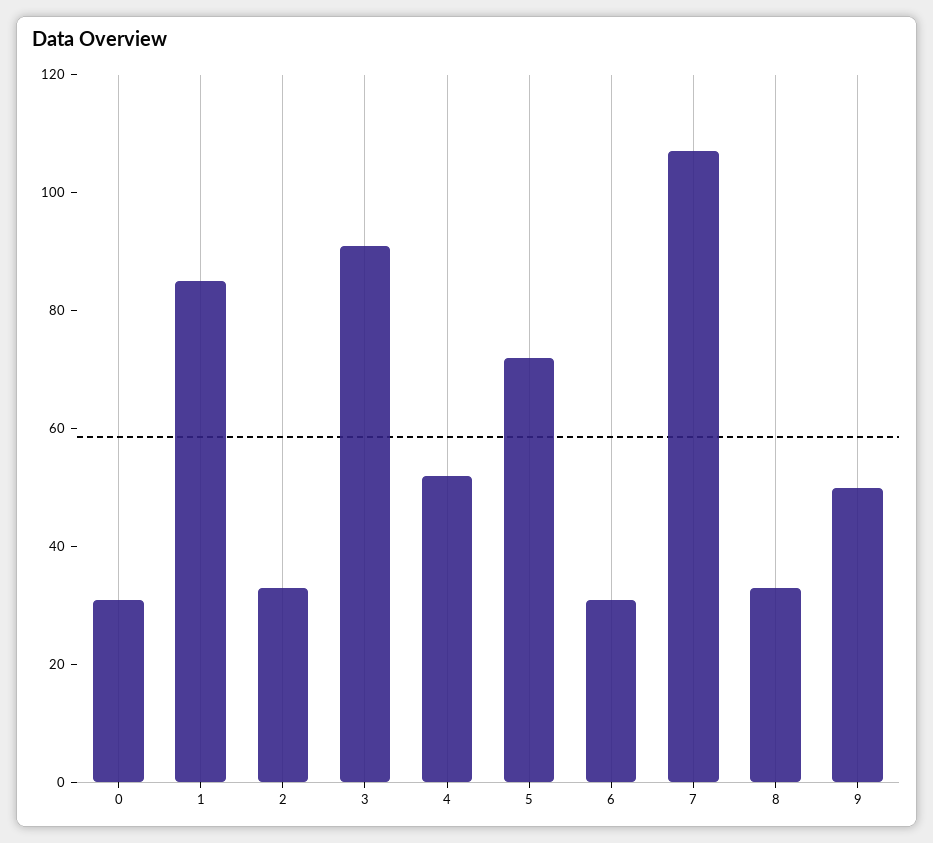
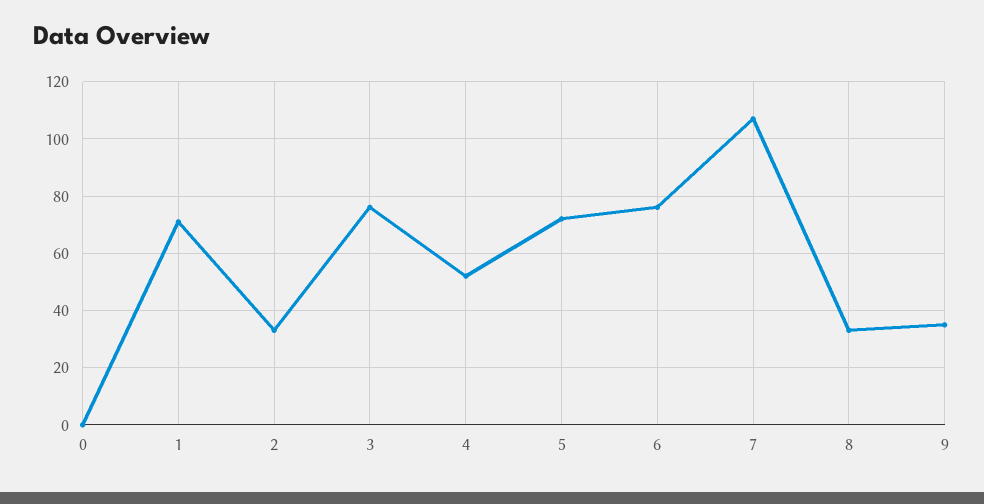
  {
-   "0": 30,
+   "0": 0,
-   "1": 85,
+   "1": 70,
    "2": 35,
-   "3": 90,
+   "3": 75,
    "4": 50,
    "5": 70,
-   "6": 30,
+   "6": 75,
    "7": 105,
    "8": 35,
-   "9": 50
+   "9": 35
  }

